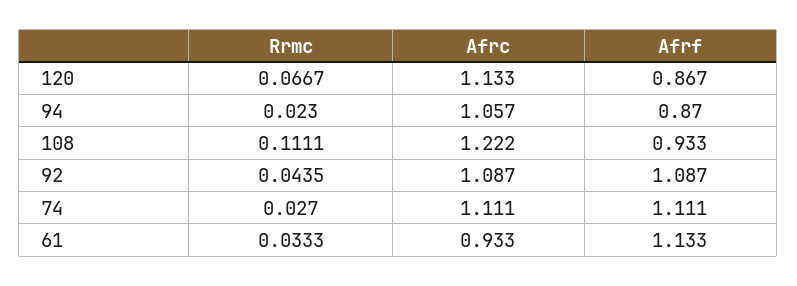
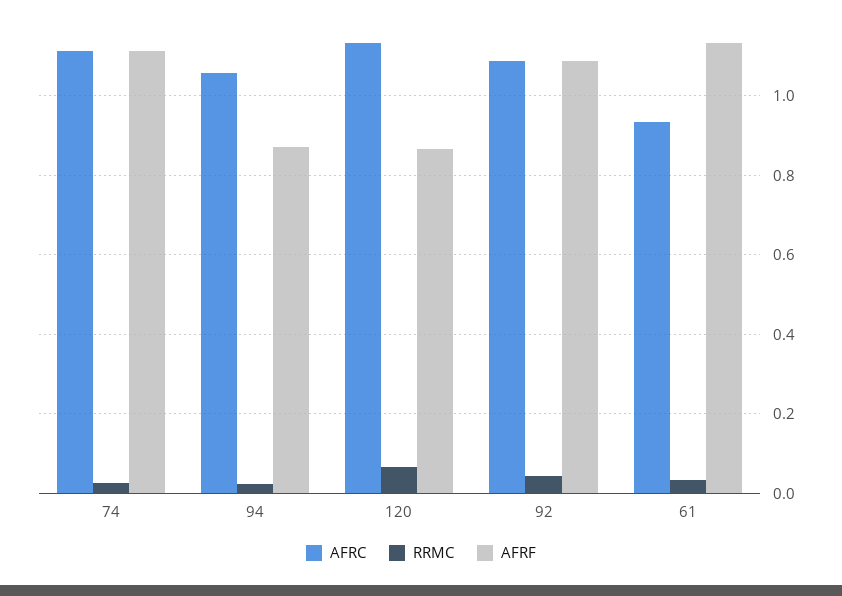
  {
    "Rrmc": {
      "120": 0.0667,
      "94": 0.023,
-     "108": 0.1111,
      "92": 0.0435,
      "74": 0.027,
      "61": 0.0333
    },
    "Afrc": {
      "120": 1.133,
      "94": 1.057,
-     "108": 1.222,
      "92": 1.087,
      "74": 1.111,
      "61": 0.933
    },
    "Afrf": {
      "120": 0.867,
      "94": 0.87,
-     "108": 0.933,
      "92": 1.087,
      "74": 1.111,
      "61": 1.133
    }
  }

